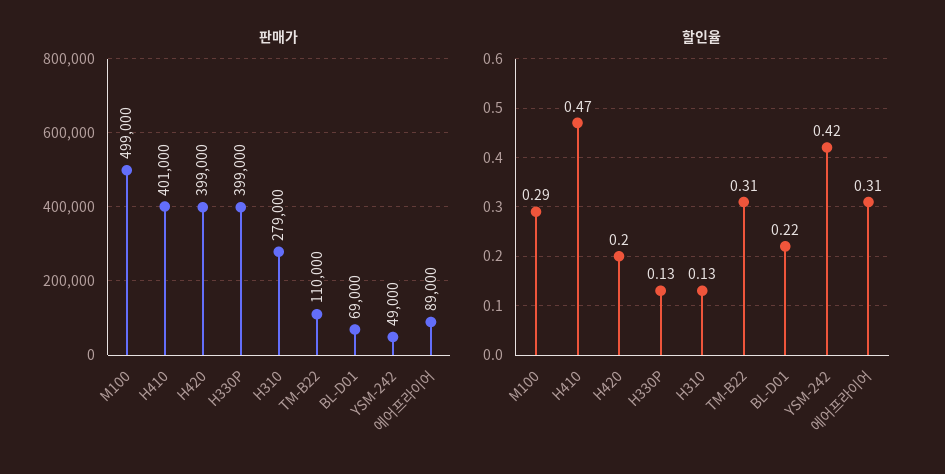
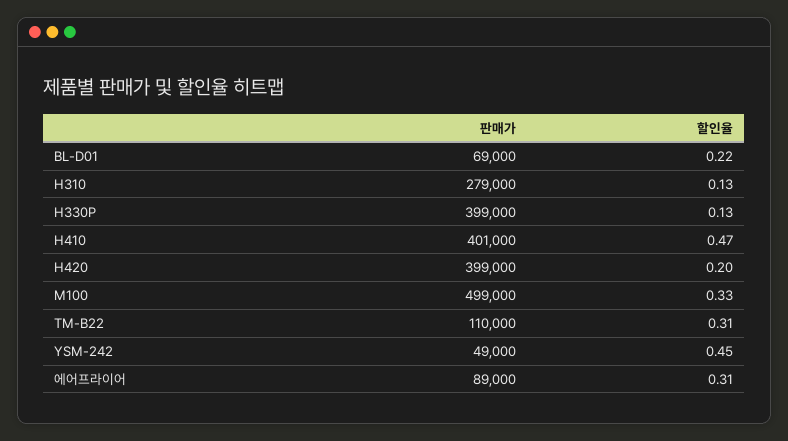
  {
    "판매가": {
      "M100": 499000,
      "H410": 401000,
      "H420": 399000,
      "H330P": 399000,
      "H310": 279000,
      "TM-B22": 110000,
      "BL-D01": 69000,
      "YSM-242": 49000,
      "에어프라이어": 89000
    },
    "할인율": {
-     "M100": 0.29,
+     "M100": 0.33,
      "H410": 0.47,
      "H420": 0.2,
      "H330P": 0.13,
      "H310": 0.13,
      "TM-B22": 0.31,
      "BL-D01": 0.22,
-     "YSM-242": 0.42,
+     "YSM-242": 0.45,
      "에어프라이어": 0.31
    }
  }

